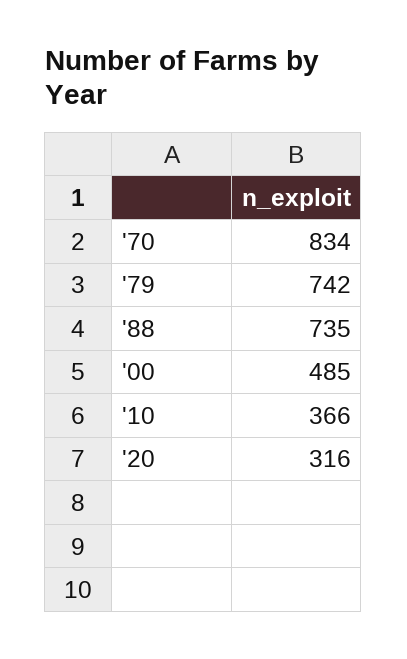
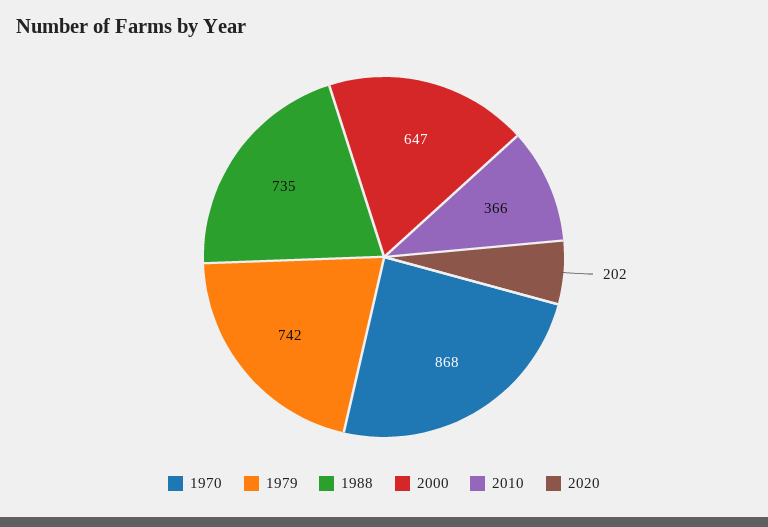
  {
-   "'70": 834,
+   "'70": 868,
    "'79": 742,
    "'88": 735,
-   "'00": 485,
+   "'00": 647,
    "'10": 366,
-   "'20": 316
+   "'20": 202
  }

